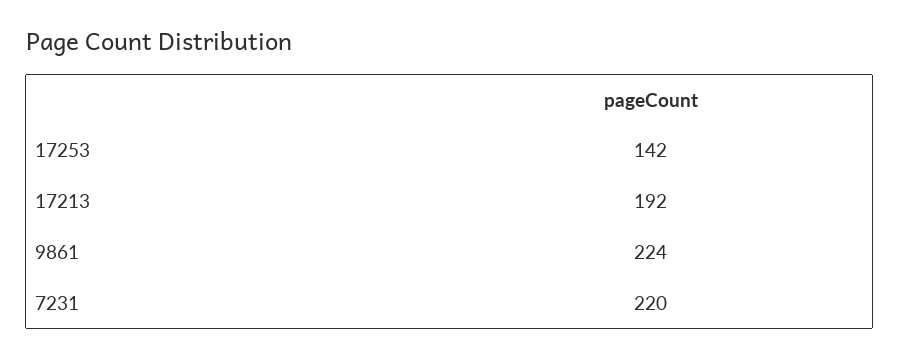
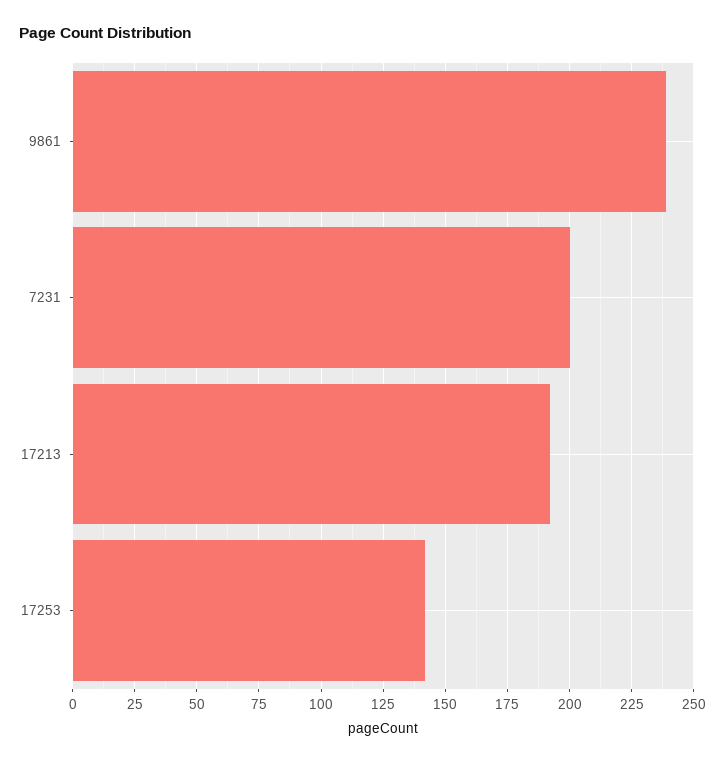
  {
    "17253": 142,
    "17213": 192,
-   "9861": 224,
+   "9861": 240,
-   "7231": 220
+   "7231": 200
  }

